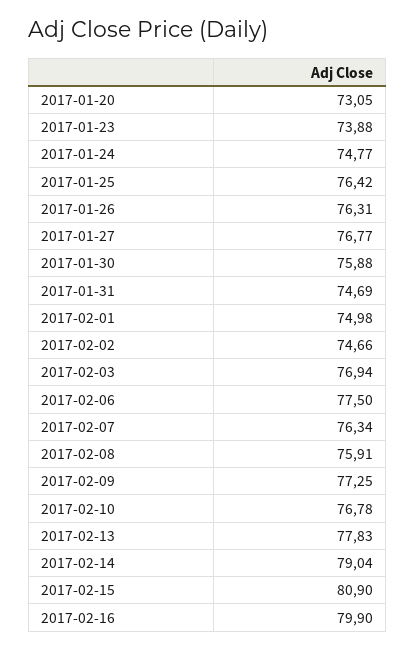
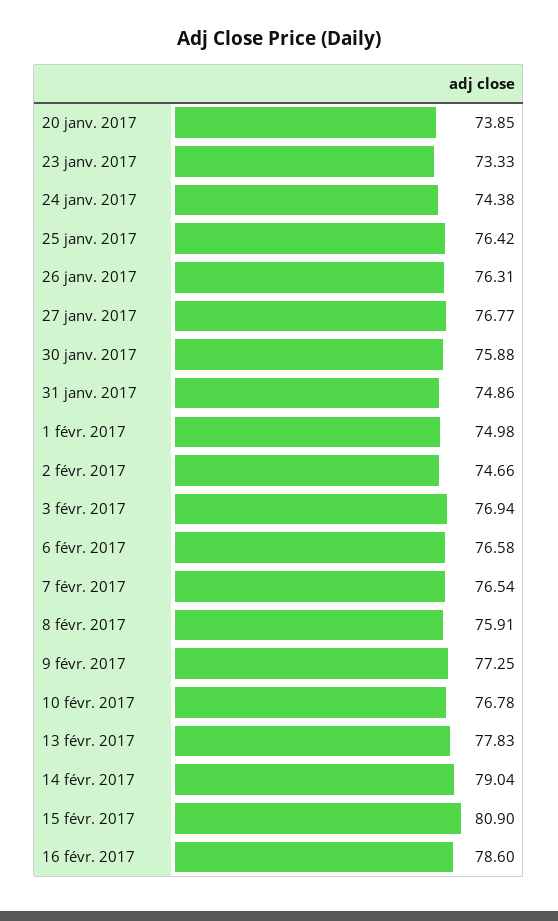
  {
-   "2017-01-20": 73.05,
+   "2017-01-20": 73.85,
-   "2017-01-23": 73.88,
+   "2017-01-23": 73.33,
-   "2017-01-24": 74.77,
+   "2017-01-24": 74.38,
    "2017-01-25": 76.42,
    "2017-01-26": 76.31,
    "2017-01-27": 76.77,
    "2017-01-30": 75.88,
-   "2017-01-31": 74.69,
+   "2017-01-31": 74.86,
    "2017-02-01": 74.98,
    "2017-02-02": 74.66,
    "2017-02-03": 76.94,
-   "2017-02-06": 77.5,
+   "2017-02-06": 76.58,
-   "2017-02-07": 76.34,
+   "2017-02-07": 76.54,
    "2017-02-08": 75.91,
    "2017-02-09": 77.25,
    "2017-02-10": 76.78,
    "2017-02-13": 77.83,
    "2017-02-14": 79.04,
    "2017-02-15": 80.9,
-   "2017-02-16": 79.9
+   "2017-02-16": 78.6
  }

